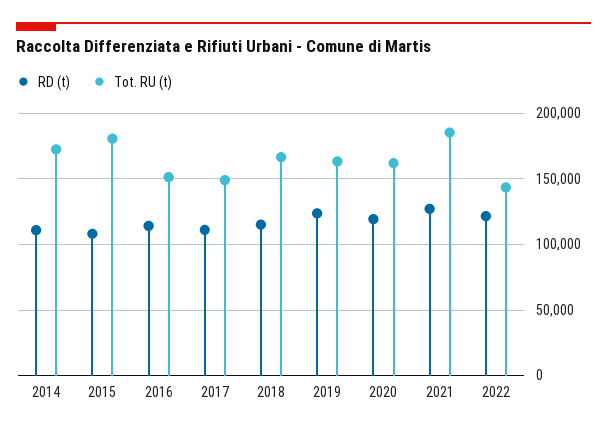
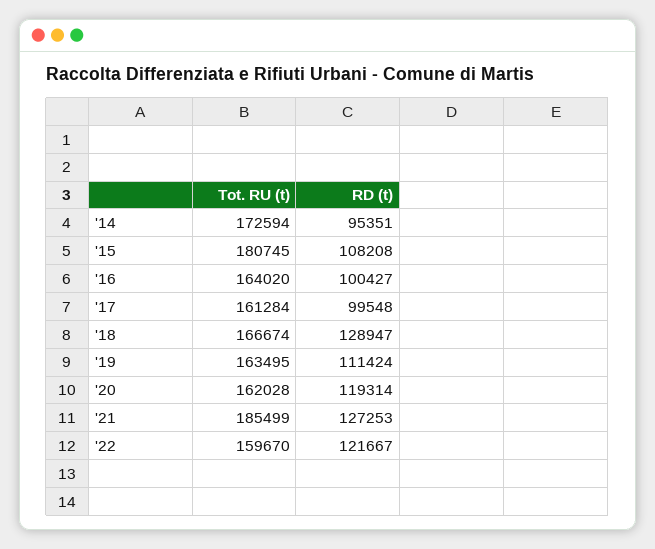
  {
    "RD (t)": {
-     "2014": 110000,
+     "2014": 95351,
      "2015": 108208,
-     "2016": 115000,
+     "2016": 100427,
-     "2017": 110000,
+     "2017": 99548,
-     "2018": 115000,
+     "2018": 128947,
-     "2019": 125000,
+     "2019": 111424,
      "2020": 119314,
      "2021": 127253,
      "2022": 121667
    },
    "Tot. RU (t)": {
      "2014": 172594,
      "2015": 180745,
-     "2016": 150000,
+     "2016": 164020,
-     "2017": 150000,
+     "2017": 161284,
      "2018": 166674,
      "2019": 163495,
      "2020": 162028,
      "2021": 185499,
-     "2022": 145000
+     "2022": 159670
    }
  }

